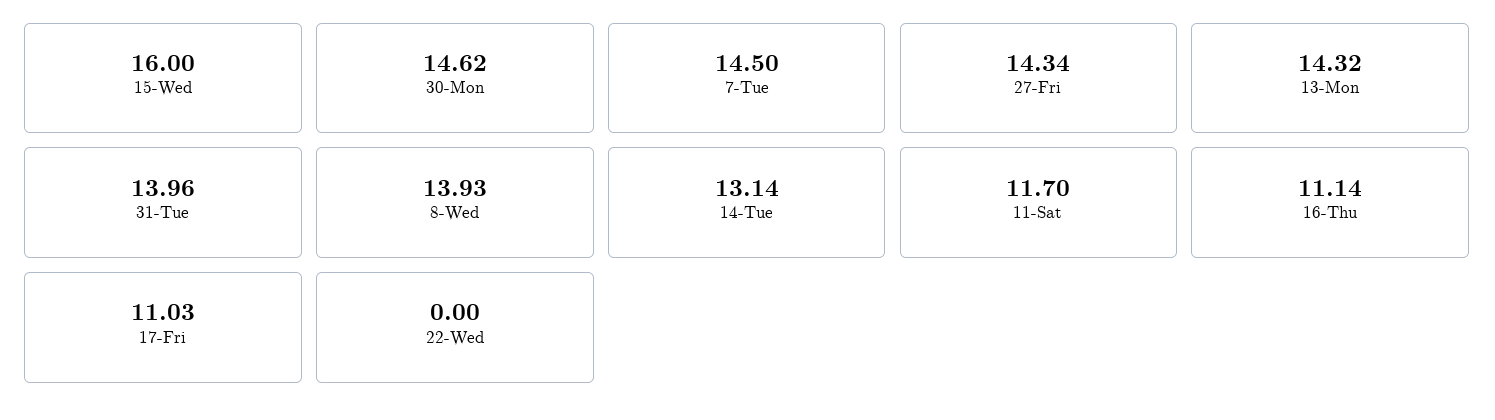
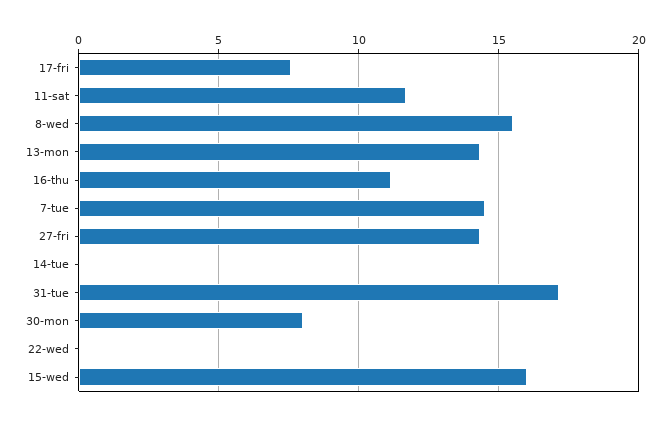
  {
    "15-Wed": 16,
-   "30-Mon": 14.62,
+   "30-Mon": 8,
    "7-Tue": 14.5,
    "27-Fri": 14.34,
    "13-Mon": 14.32,
-   "31-Tue": 13.96,
+   "31-Tue": 17,
-   "8-Wed": 13.93,
+   "8-Wed": 15.5,
-   "14-Tue": 13.14,
+   "14-Tue": 0,
    "11-Sat": 11.7,
    "16-Thu": 11.14,
-   "17-Fri": 11.03,
+   "17-Fri": 7.5,
    "22-Wed": 0
  }

